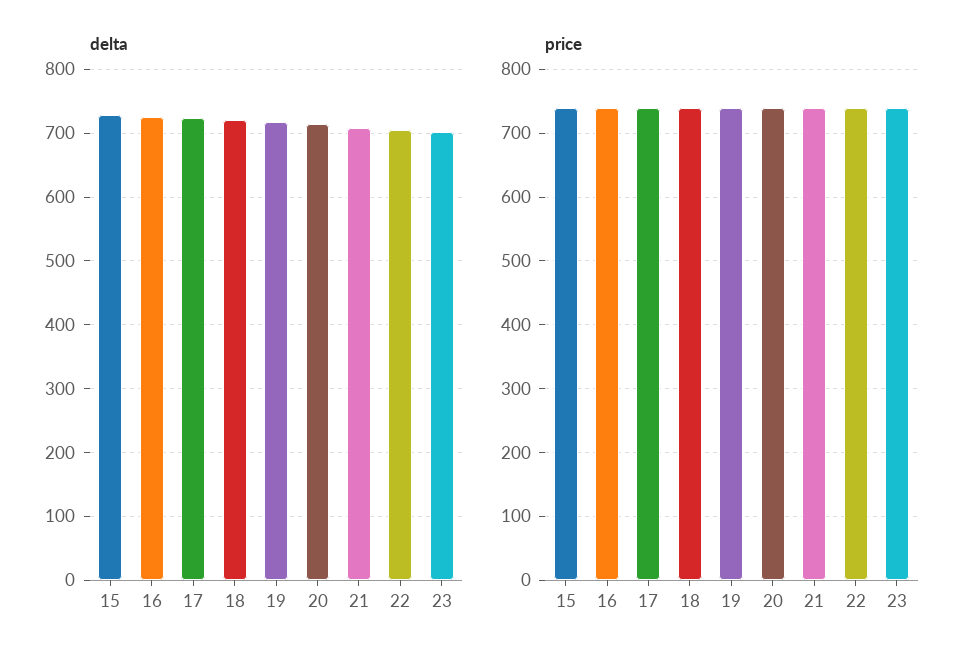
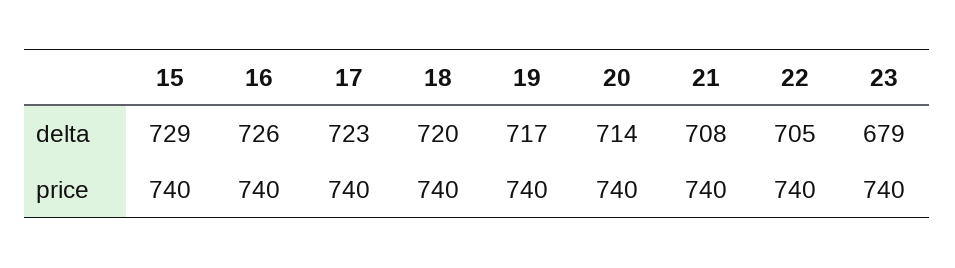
  {
    "delta": {
      "15": 729,
      "16": 726,
      "17": 723,
      "18": 720,
      "19": 717,
      "20": 714,
      "21": 708,
      "22": 705,
-     "23": 700
+     "23": 679
    },
    "price": {
      "15": 740,
      "16": 740,
      "17": 740,
      "18": 740,
      "19": 740,
      "20": 740,
      "21": 740,
      "22": 740,
      "23": 740
    }
  }

